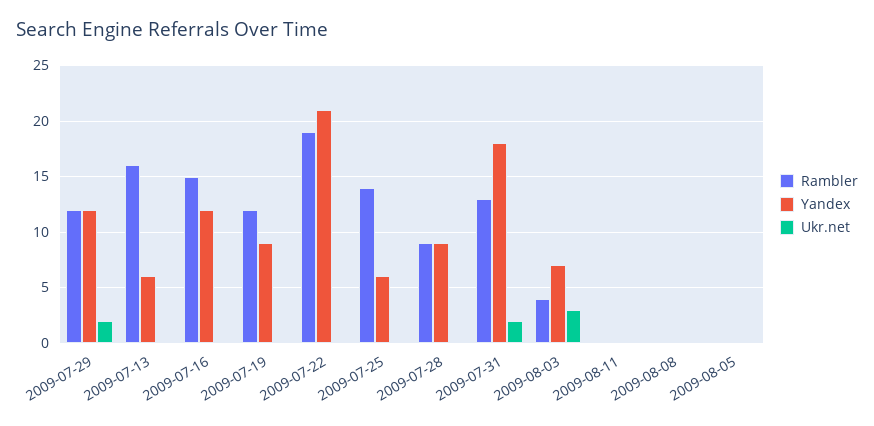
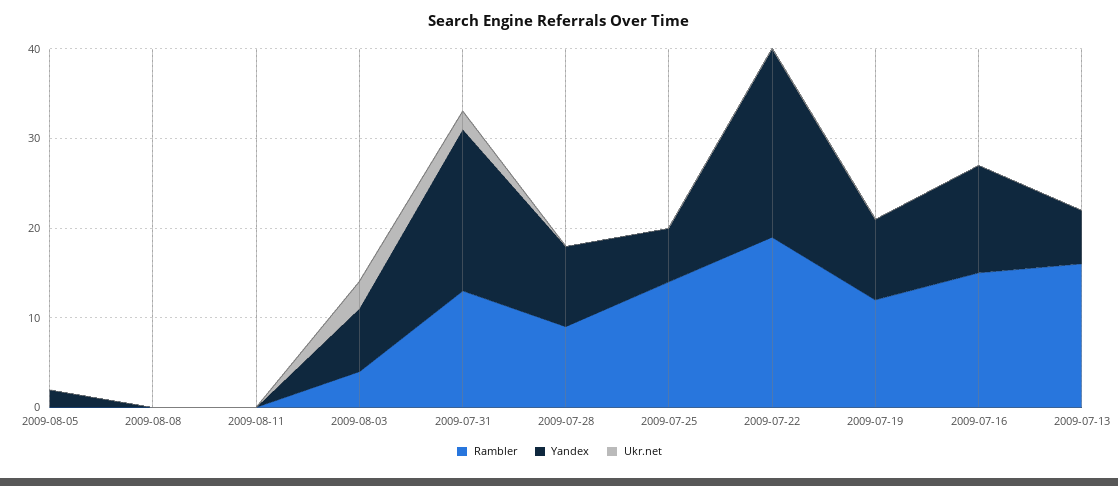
  {
    "Rambler": {
-     "2009-07-29": 12,
      "2009-07-13": 16,
      "2009-07-16": 15,
      "2009-07-19": 12,
      "2009-07-22": 19,
      "2009-07-25": 14,
      "2009-07-28": 9,
      "2009-07-31": 13,
      "2009-08-03": 4,
      "2009-08-11": 0,
      "2009-08-08": 0,
      "2009-08-05": 0
    },
    "Yandex": {
-     "2009-07-29": 12,
      "2009-07-13": 6,
      "2009-07-16": 12,
      "2009-07-19": 9,
      "2009-07-22": 21,
      "2009-07-25": 6,
      "2009-07-28": 9,
      "2009-07-31": 18,
      "2009-08-03": 7,
      "2009-08-11": 0,
      "2009-08-08": 0,
-     "2009-08-05": 0
+     "2009-08-05": 2
    },
    "Ukr.net": {
-     "2009-07-29": 2,
      "2009-07-13": 0,
      "2009-07-16": 0,
      "2009-07-19": 0,
      "2009-07-22": 0,
      "2009-07-25": 0,
      "2009-07-28": 0,
      "2009-07-31": 2,
      "2009-08-03": 3,
      "2009-08-11": 0,
      "2009-08-08": 0,
      "2009-08-05": 0
    }
  }

